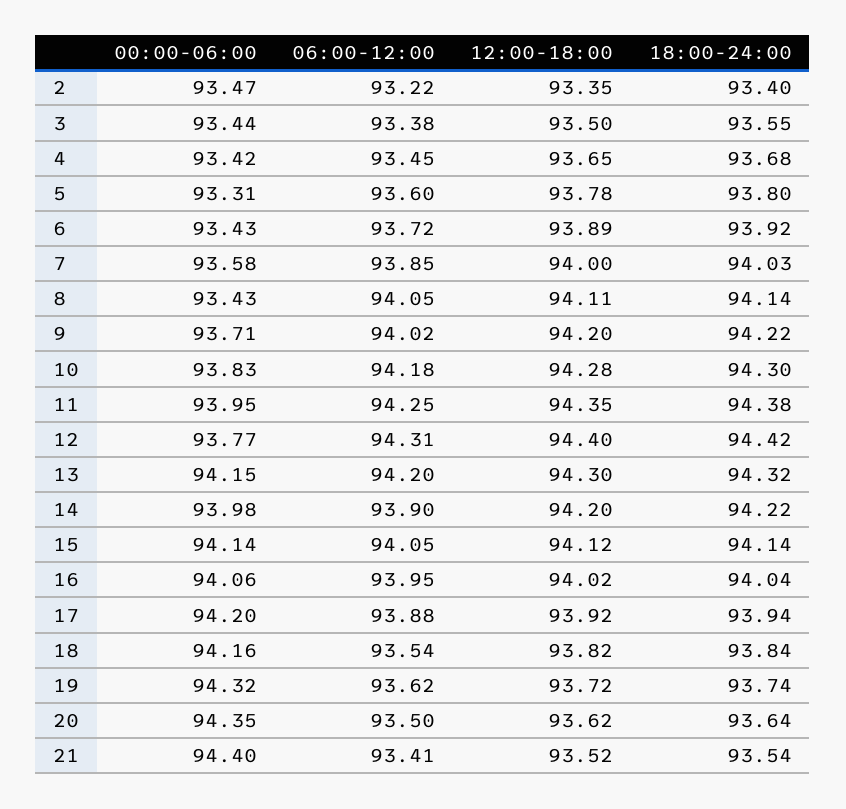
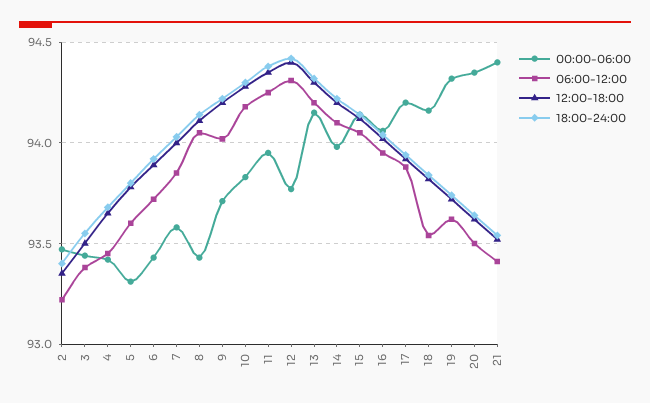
  {
    "00:00-06:00": {
      "2": 93.47,
      "3": 93.44,
      "4": 93.42,
      "5": 93.31,
      "6": 93.43,
      "7": 93.58,
      "8": 93.43,
      "9": 93.71,
      "10": 93.83,
      "11": 93.95,
      "12": 93.77,
      "13": 94.15,
      "14": 93.98,
      "15": 94.14,
      "16": 94.06,
      "17": 94.2,
      "18": 94.16,
      "19": 94.32,
      "20": 94.35,
      "21": 94.4
    },
    "06:00-12:00": {
      "2": 93.22,
      "3": 93.38,
      "4": 93.45,
      "5": 93.6,
      "6": 93.72,
      "7": 93.85,
      "8": 94.05,
      "9": 94.02,
      "10": 94.18,
      "11": 94.25,
      "12": 94.31,
      "13": 94.2,
-     "14": 93.9,
+     "14": 94.1,
      "15": 94.05,
      "16": 93.95,
      "17": 93.88,
      "18": 93.54,
      "19": 93.62,
      "20": 93.5,
      "21": 93.41
    },
    "12:00-18:00": {
      "2": 93.35,
      "3": 93.5,
      "4": 93.65,
      "5": 93.78,
      "6": 93.89,
      "7": 94,
      "8": 94.11,
      "9": 94.2,
      "10": 94.28,
      "11": 94.35,
      "12": 94.4,
      "13": 94.3,
      "14": 94.2,
      "15": 94.12,
      "16": 94.02,
      "17": 93.92,
      "18": 93.82,
      "19": 93.72,
      "20": 93.62,
      "21": 93.52
    },
    "18:00-24:00": {
      "2": 93.4,
      "3": 93.55,
      "4": 93.68,
      "5": 93.8,
      "6": 93.92,
      "7": 94.03,
      "8": 94.14,
      "9": 94.22,
      "10": 94.3,
      "11": 94.38,
      "12": 94.42,
      "13": 94.32,
      "14": 94.22,
      "15": 94.14,
      "16": 94.04,
      "17": 93.94,
      "18": 93.84,
      "19": 93.74,
      "20": 93.64,
      "21": 93.54
    }
  }

